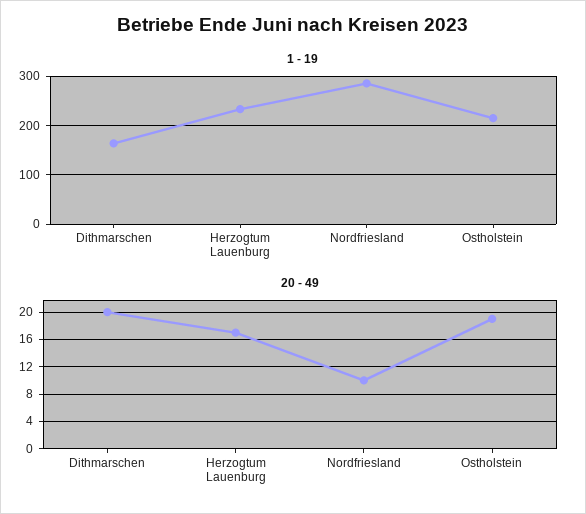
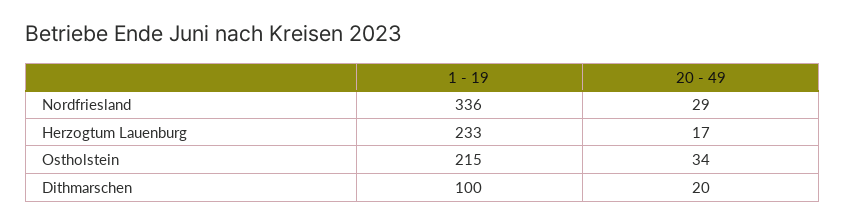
  {
    "1 - 19": {
-     "Dithmarschen": 160,
+     "Dithmarschen": 100,
      "Herzogtum Lauenburg": 233,
-     "Nordfriesland": 280,
+     "Nordfriesland": 336,
      "Ostholstein": 215
    },
    "20 - 49": {
      "Dithmarschen": 20,
      "Herzogtum Lauenburg": 17,
-     "Nordfriesland": 10,
+     "Nordfriesland": 29,
-     "Ostholstein": 19
+     "Ostholstein": 34
    }
  }

